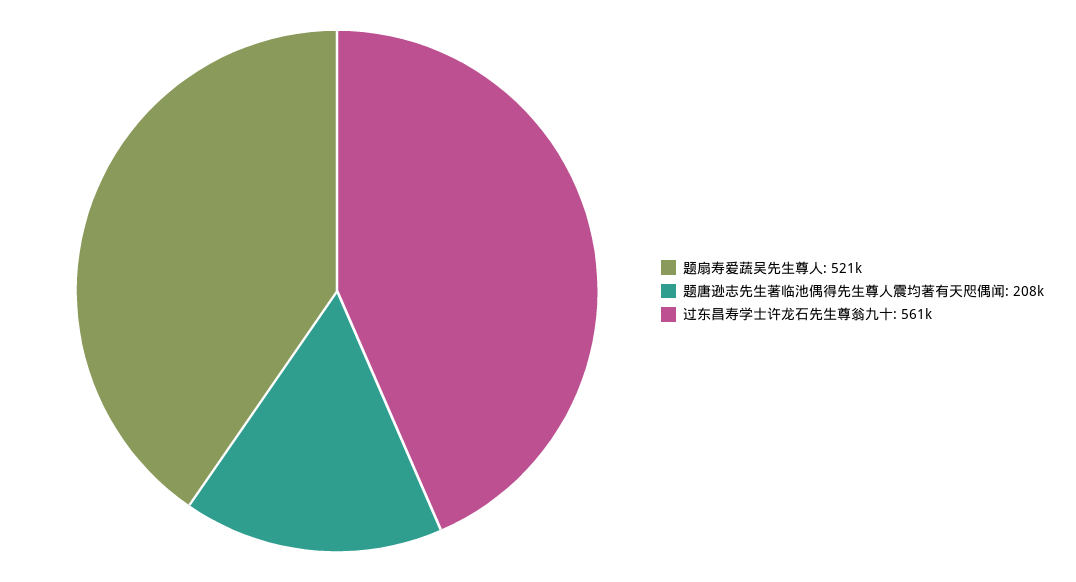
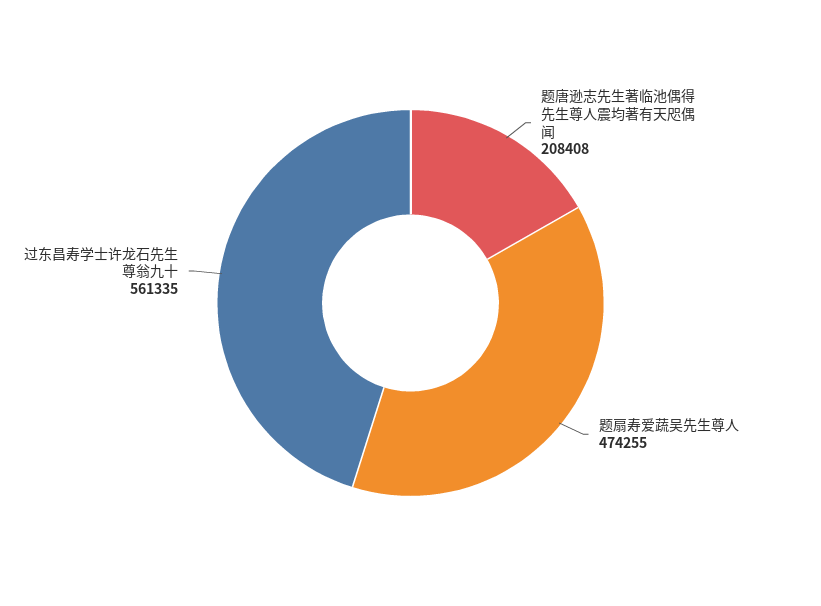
  {
-   "题扇寿爱蔬吴先生尊人": 521000,
+   "题扇寿爱蔬吴先生尊人": 474255,
    "题唐逊志先生著临池偶得先生尊人震均著有天咫偶闻": 208408,
    "过东昌寿学士许龙石先生尊翁九十": 561335
  }

